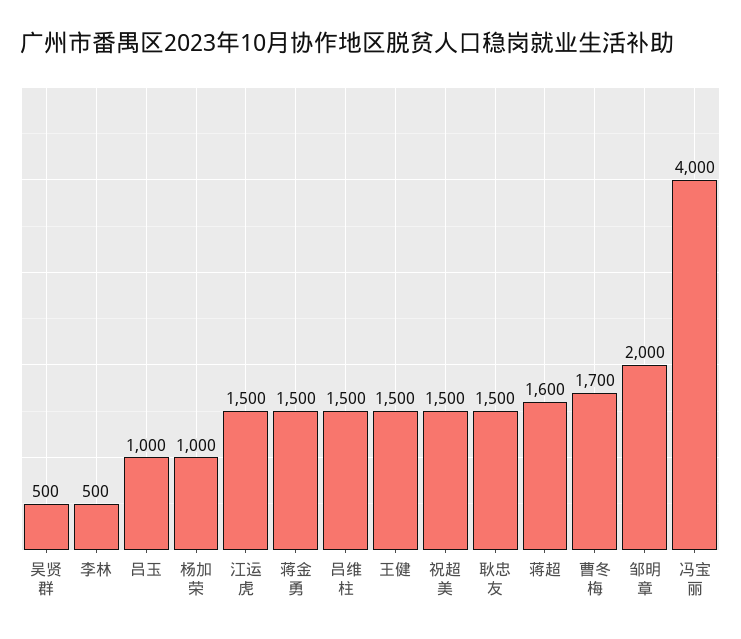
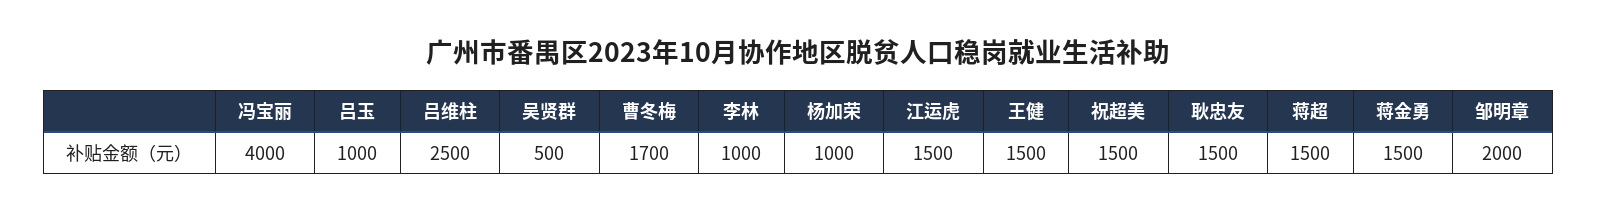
  {
    "吴贤群": 500,
-   "李林": 500,
+   "李林": 1000,
    "吕玉": 1000,
    "杨加荣": 1000,
    "江运虎": 1500,
    "蒋金勇": 1500,
-   "吕维柱": 1500,
+   "吕维柱": 2500,
    "王健": 1500,
    "祝超美": 1500,
    "耿忠友": 1500,
-   "蒋超": 1600,
+   "蒋超": 1500,
    "曹冬梅": 1700,
    "邹明章": 2000,
    "冯宝丽": 4000
  }

